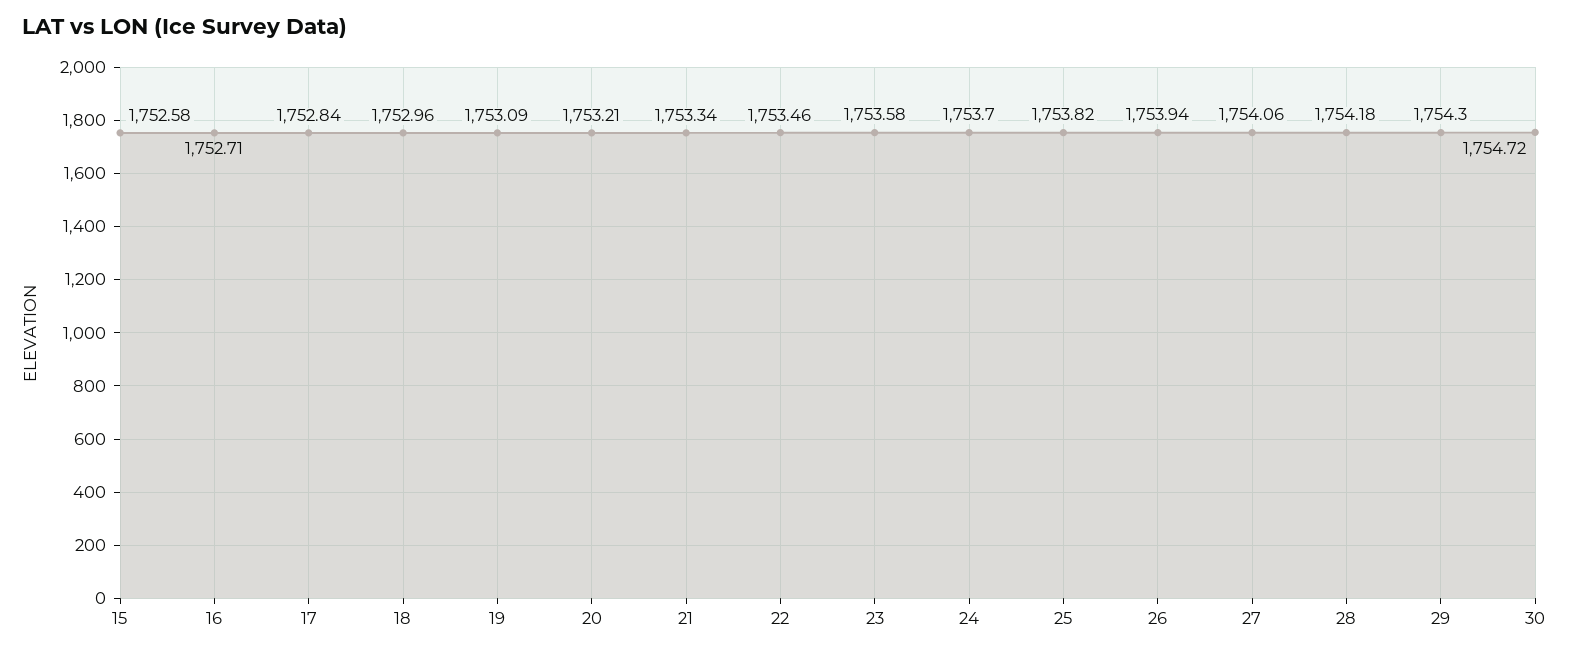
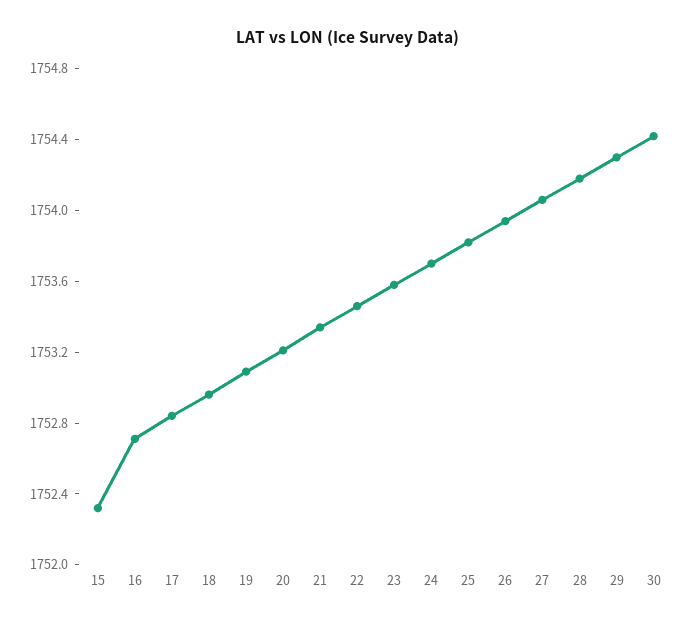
  {
-   "15": 1752.58,
+   "15": 1752.3,
    "16": 1752.71,
    "17": 1752.84,
    "18": 1752.96,
    "19": 1753.09,
    "20": 1753.21,
    "21": 1753.34,
    "22": 1753.46,
    "23": 1753.58,
    "24": 1753.7,
    "25": 1753.82,
    "26": 1753.94,
    "27": 1754.06,
    "28": 1754.18,
    "29": 1754.3,
-   "30": 1754.72
+   "30": 1754.4
  }

